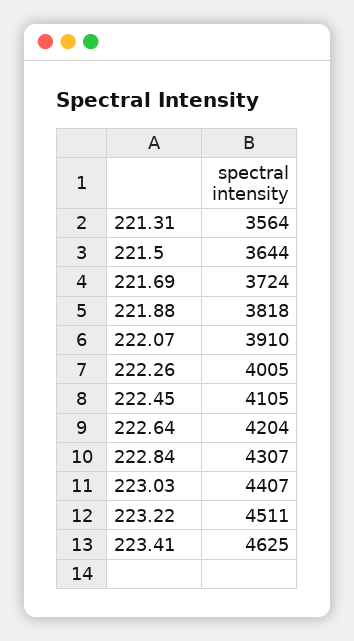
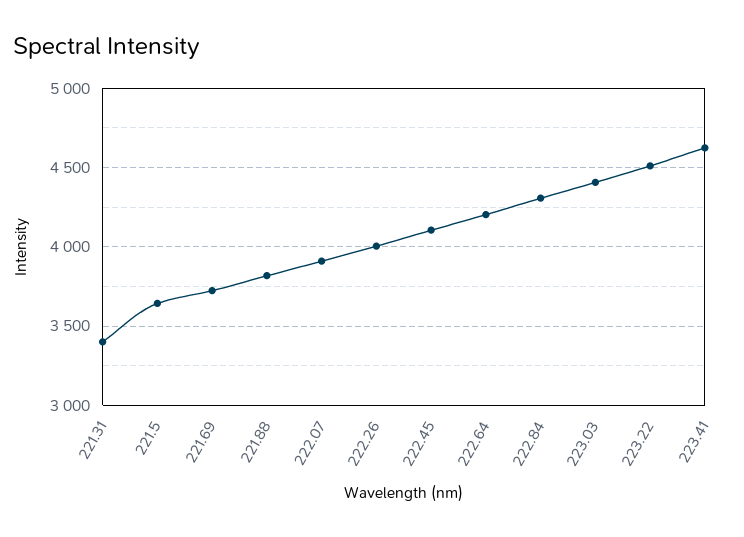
  {
-   "221.31": 3564,
+   "221.31": 3400,
    "221.5": 3644,
    "221.69": 3724,
    "221.88": 3818,
    "222.07": 3910,
    "222.26": 4005,
    "222.45": 4105,
    "222.64": 4204,
    "222.84": 4307,
    "223.03": 4407,
    "223.22": 4511,
    "223.41": 4625
  }

